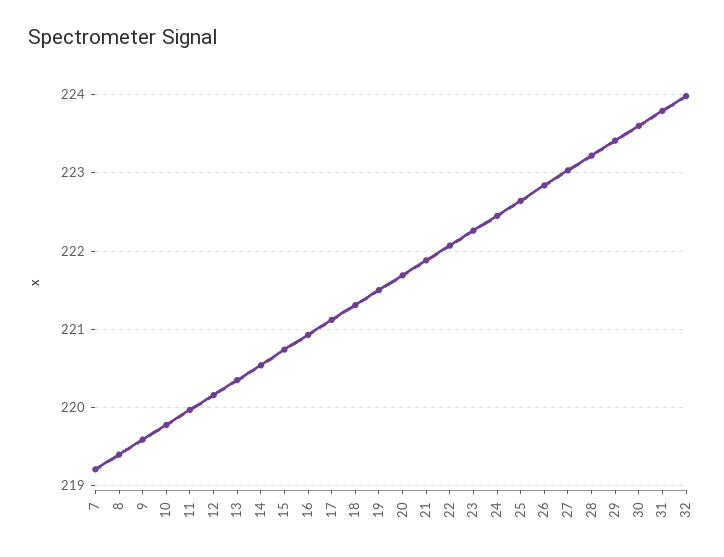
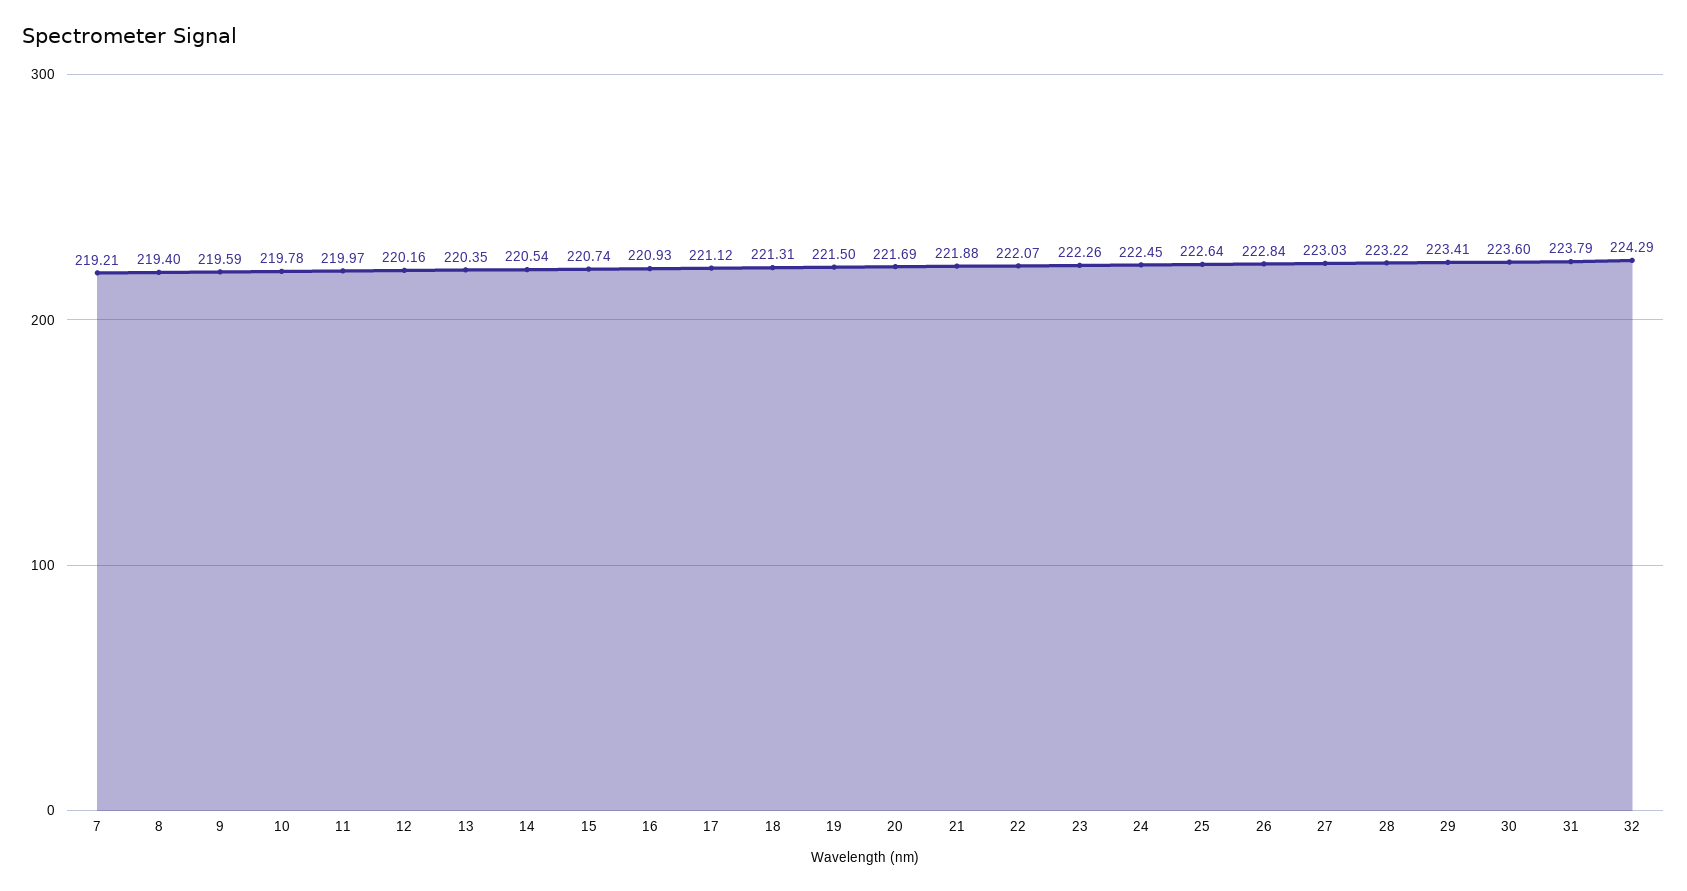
  {
    "7": 219.21,
    "8": 219.4,
    "9": 219.59,
    "10": 219.78,
    "11": 219.97,
    "12": 220.16,
    "13": 220.35,
    "14": 220.54,
    "15": 220.74,
    "16": 220.93,
    "17": 221.12,
    "18": 221.31,
    "19": 221.5,
    "20": 221.69,
    "21": 221.88,
    "22": 222.07,
    "23": 222.26,
    "24": 222.45,
    "25": 222.64,
    "26": 222.84,
    "27": 223.03,
    "28": 223.22,
    "29": 223.41,
    "30": 223.6,
    "31": 223.79,
-   "32": 224
+   "32": 224.29
  }

